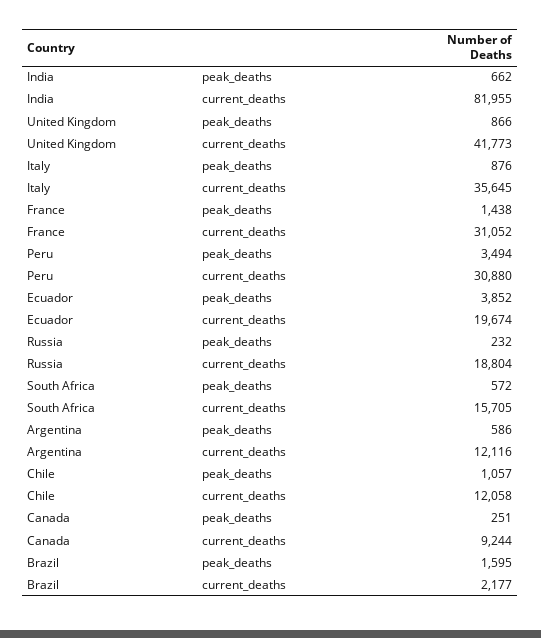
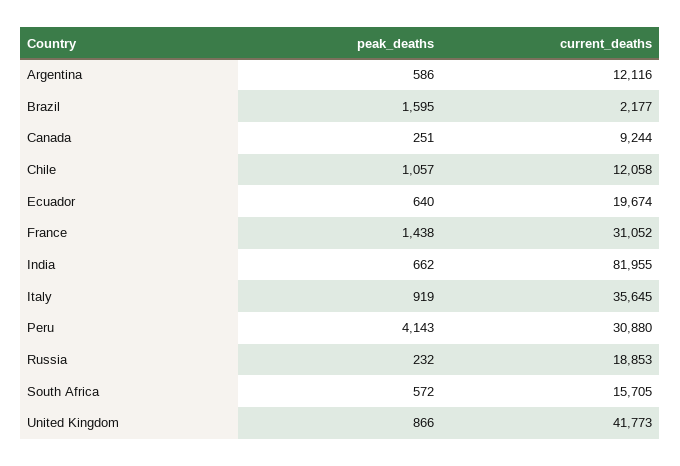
  {
    "India": {
      "peak_deaths": 662,
      "current_deaths": 81955
    },
    "United Kingdom": {
      "peak_deaths": 866,
      "current_deaths": 41773
    },
    "Italy": {
-     "peak_deaths": 876,
+     "peak_deaths": 919,
      "current_deaths": 35645
    },
    "France": {
      "peak_deaths": 1438,
      "current_deaths": 31052
    },
    "Peru": {
-     "peak_deaths": 3494,
+     "peak_deaths": 4143,
      "current_deaths": 30880
    },
    "Ecuador": {
-     "peak_deaths": 3852,
+     "peak_deaths": 640,
      "current_deaths": 19674
    },
    "Russia": {
      "peak_deaths": 232,
-     "current_deaths": 18804
+     "current_deaths": 18853
    },
    "South Africa": {
      "peak_deaths": 572,
      "current_deaths": 15705
    },
    "Argentina": {
      "peak_deaths": 586,
      "current_deaths": 12116
    },
    "Chile": {
      "peak_deaths": 1057,
      "current_deaths": 12058
    },
    "Canada": {
      "peak_deaths": 251,
      "current_deaths": 9244
    },
    "Brazil": {
      "peak_deaths": 1595,
      "current_deaths": 2177
    }
  }

